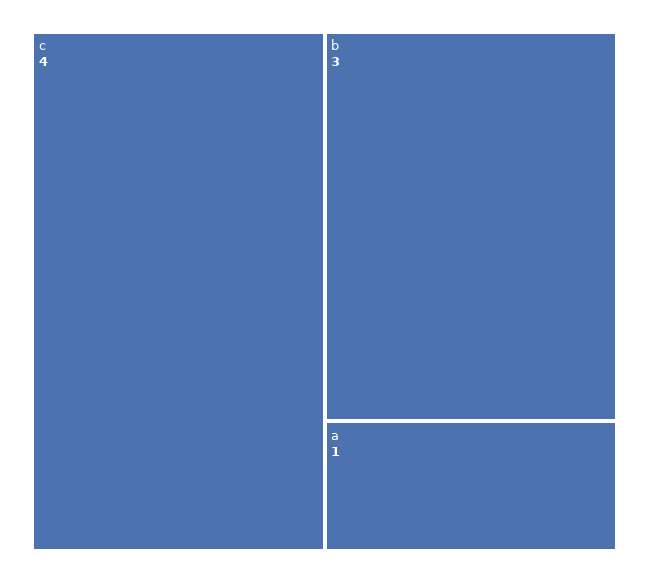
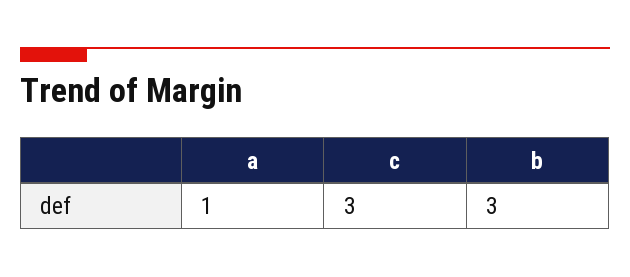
  {
-   "c": 4,
+   "c": 3,
    "b": 3,
    "a": 1
  }

